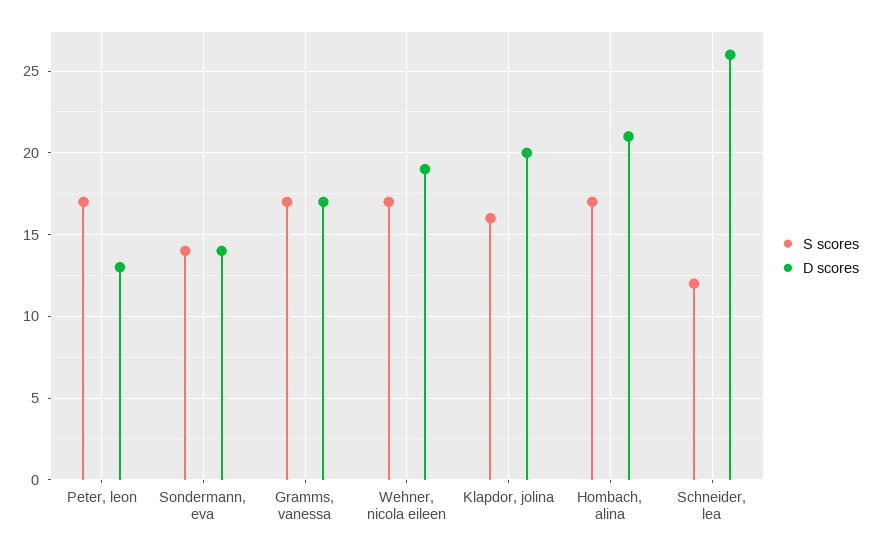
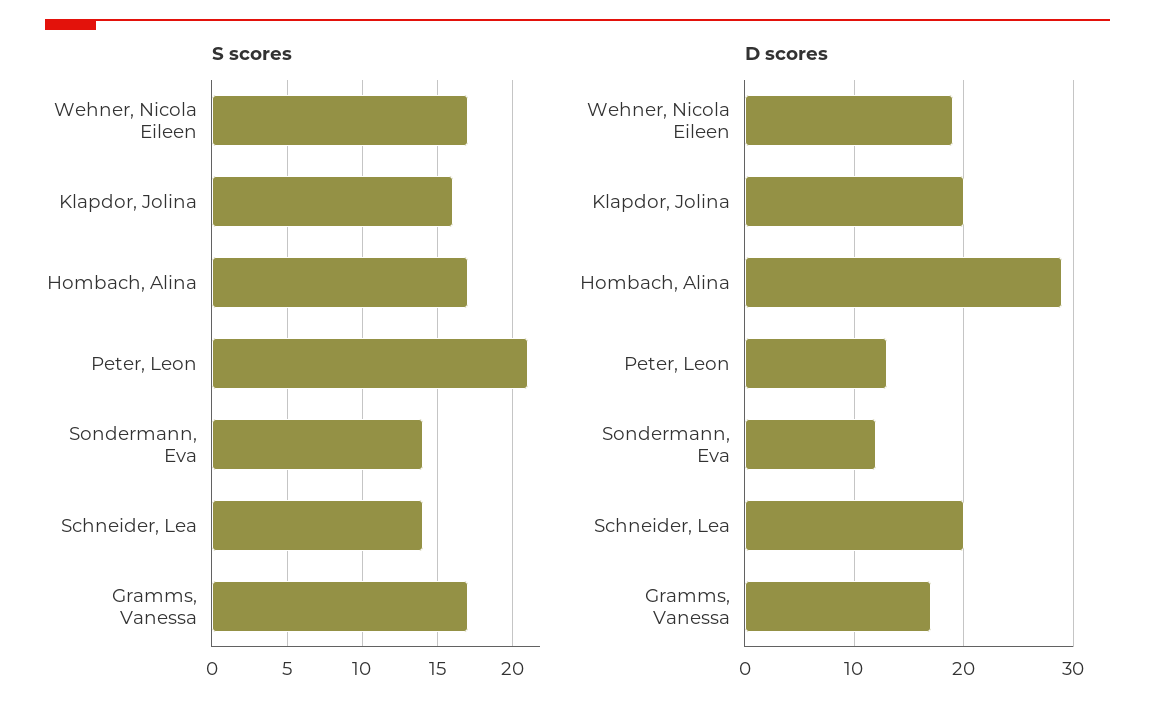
  {
    "S scores": {
-     "Peter, leon": 17,
+     "Peter, leon": 21,
      "Sondermann, eva": 14,
      "Gramms, vanessa": 17,
      "Wehner, nicola eileen": 17,
      "Klapdor, jolina": 16,
      "Hombach, alina": 17,
-     "Schneider, lea": 12
+     "Schneider, lea": 14
    },
    "D scores": {
      "Peter, leon": 13,
-     "Sondermann, eva": 14,
+     "Sondermann, eva": 12,
      "Gramms, vanessa": 17,
      "Wehner, nicola eileen": 19,
      "Klapdor, jolina": 20,
-     "Hombach, alina": 21,
+     "Hombach, alina": 29,
-     "Schneider, lea": 26
+     "Schneider, lea": 20
    }
  }

